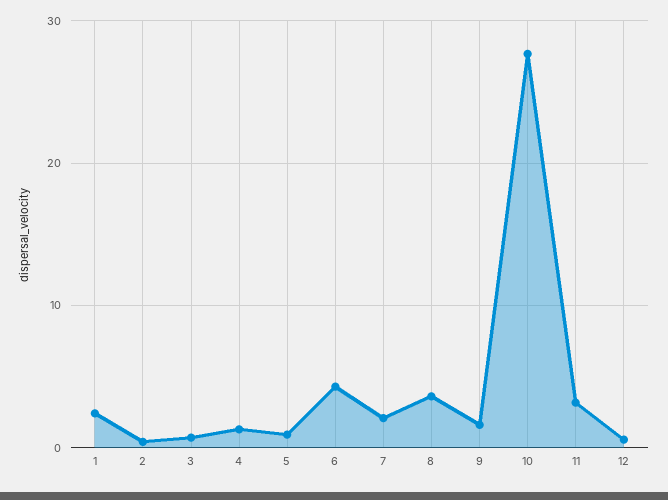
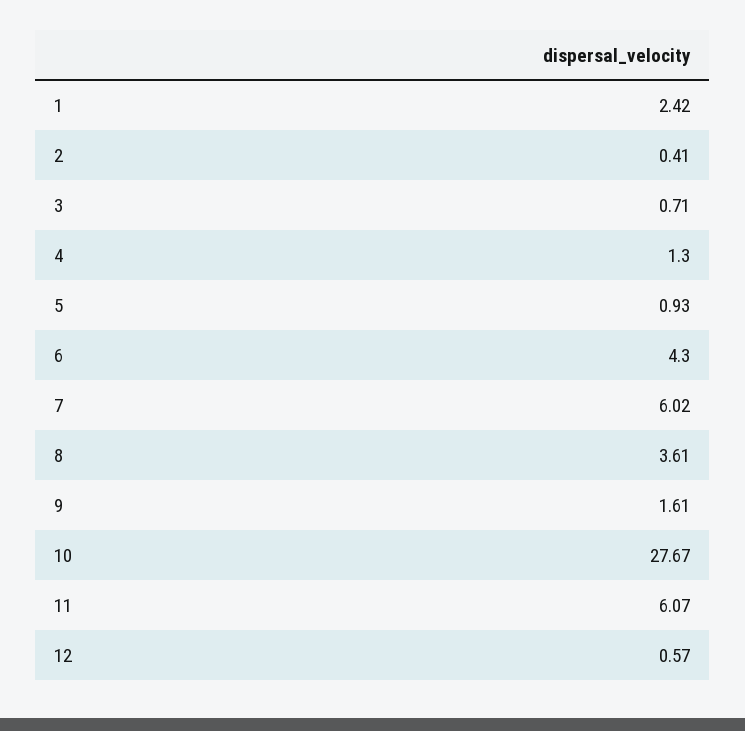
  {
    "1": 2.42,
    "2": 0.41,
    "3": 0.71,
    "4": 1.3,
    "5": 0.93,
    "6": 4.3,
-   "7": 2,
+   "7": 6.02,
    "8": 3.61,
    "9": 1.61,
    "10": 27.67,
-   "11": 3,
+   "11": 6.07,
    "12": 0.57
  }

